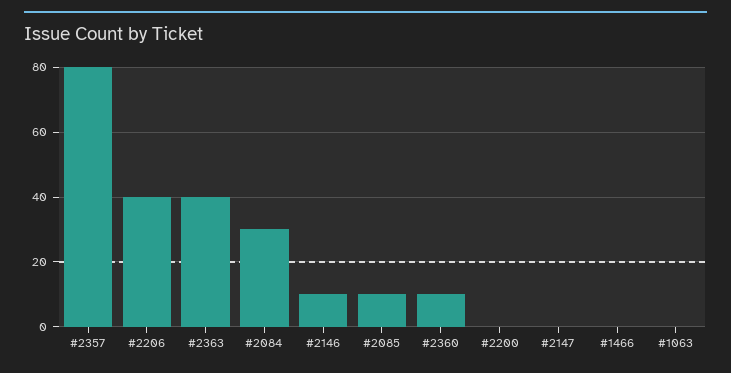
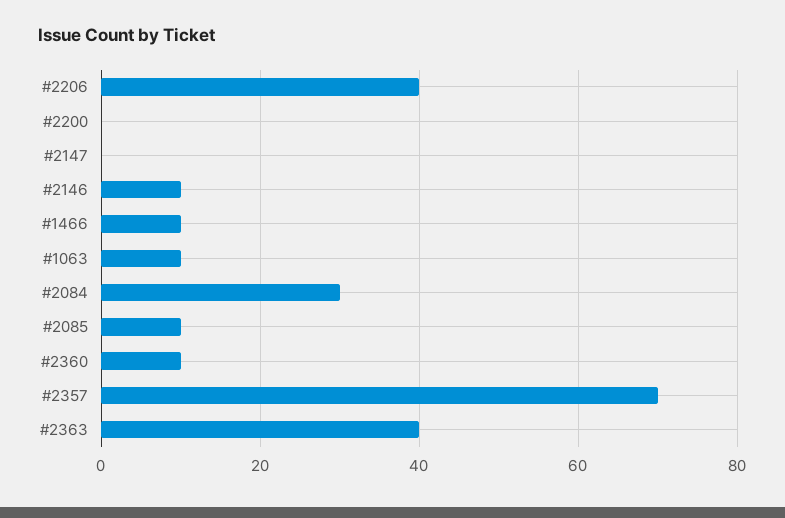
  {
-   "#2357": 80,
+   "#2357": 70,
    "#2206": 40,
    "#2363": 40,
    "#2084": 30,
    "#2146": 10,
    "#2085": 10,
    "#2360": 10,
    "#2200": 0,
    "#2147": 0,
-   "#1466": 0,
+   "#1466": 10,
-   "#1063": 0
+   "#1063": 10
  }

